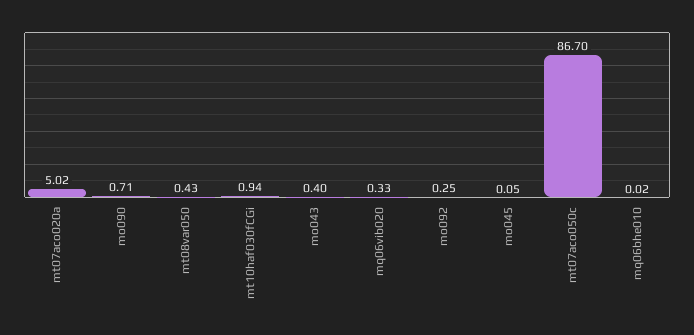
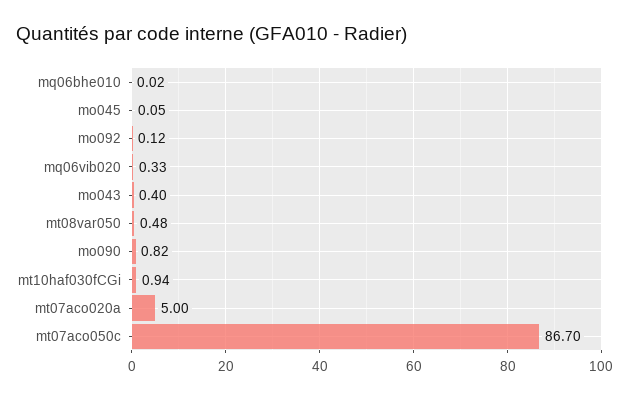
  {
-   "mt07aco020a": 5.02,
+   "mt07aco020a": 5,
-   "mo090": 0.71,
+   "mo090": 0.82,
-   "mt08var050": 0.43,
+   "mt08var050": 0.48,
    "mt10haf030fCGi": 0.94,
    "mo043": 0.4,
    "mq06vib020": 0.33,
-   "mo092": 0.25,
+   "mo092": 0.12,
    "mo045": 0.05,
    "mt07aco050c": 86.7,
    "mq06bhe010": 0.02
  }

